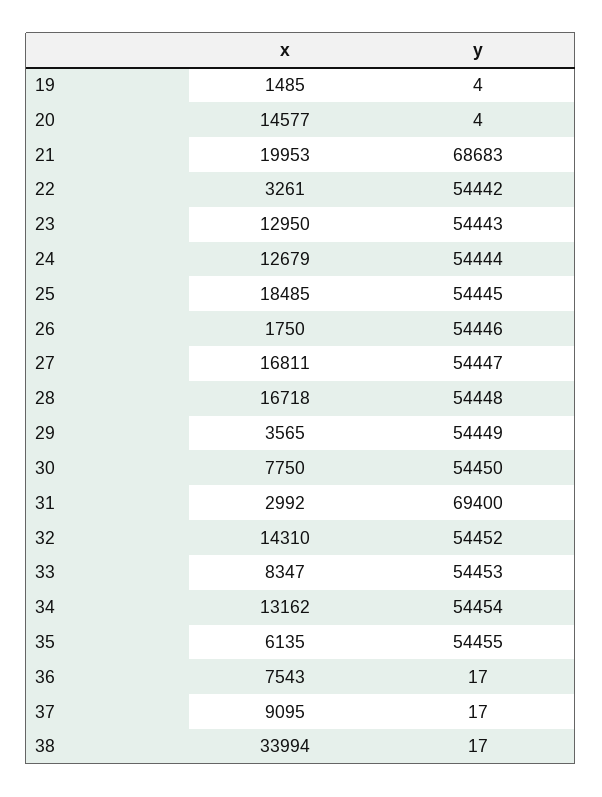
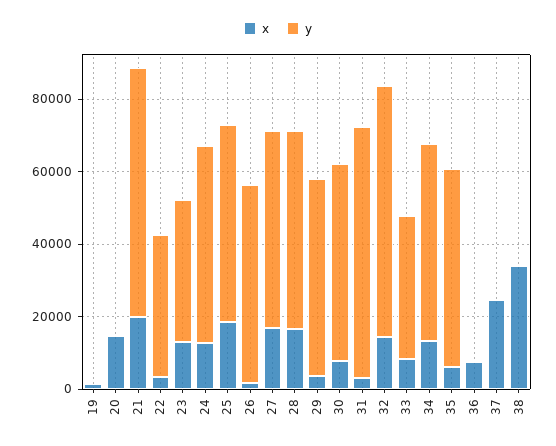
  {
    "x": {
      "19": 1485,
      "20": 14577,
      "21": 19953,
      "22": 3261,
      "23": 12950,
      "24": 12679,
      "25": 18485,
      "26": 1750,
      "27": 16811,
      "28": 16718,
      "29": 3565,
      "30": 7750,
      "31": 2992,
      "32": 14310,
      "33": 8347,
      "34": 13162,
      "35": 6135,
      "36": 7543,
-     "37": 9095,
+     "37": 25000,
      "38": 33994
    },
    "y": {
      "19": 4,
      "20": 4,
      "21": 68683,
-     "22": 54442,
+     "22": 40000,
-     "23": 54443,
+     "23": 40000,
      "24": 54444,
      "25": 54445,
      "26": 54446,
      "27": 54447,
      "28": 54448,
      "29": 54449,
      "30": 54450,
      "31": 69400,
-     "32": 54452,
+     "32": 70000,
-     "33": 54453,
+     "33": 40000,
      "34": 54454,
      "35": 54455,
      "36": 17,
      "37": 17,
      "38": 17
    }
  }

